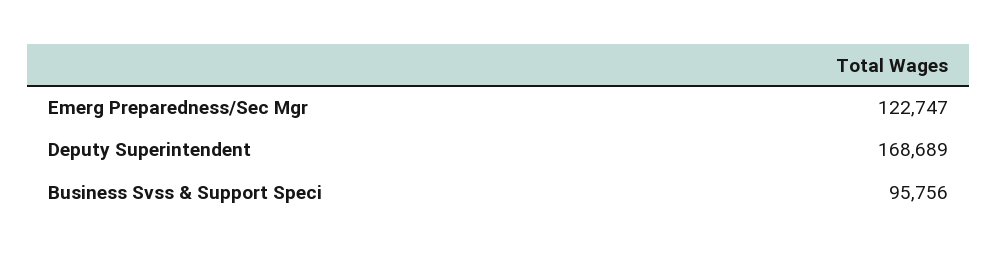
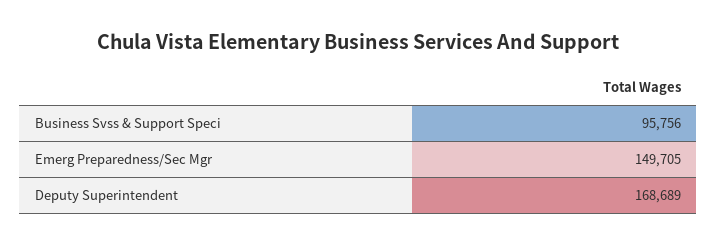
  {
-   "Emerg Preparedness/Sec Mgr": 122747,
+   "Emerg Preparedness/Sec Mgr": 149705,
    "Deputy Superintendent": 168689,
    "Business Svss & Support Speci": 95756
  }

